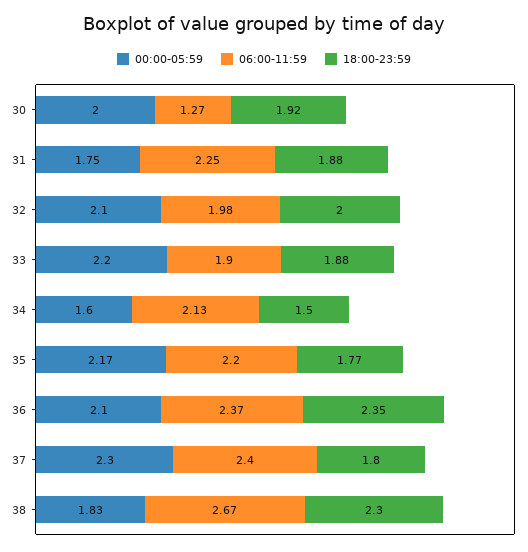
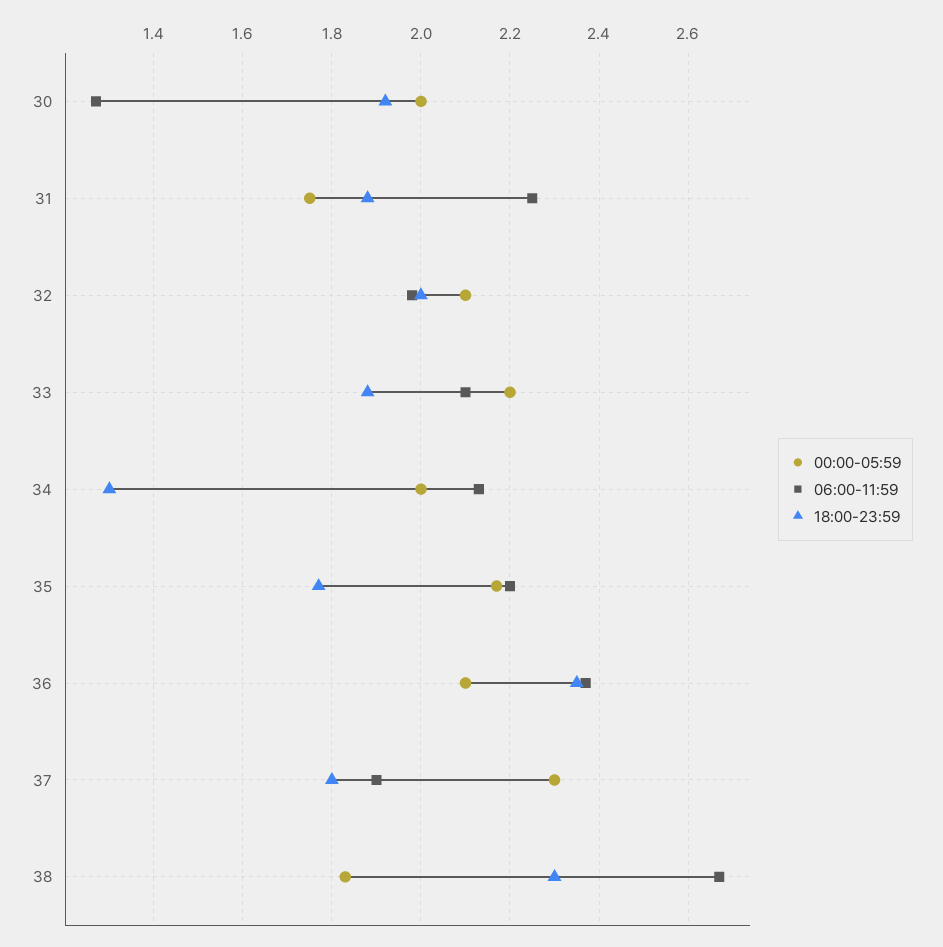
  {
    "00:00-05:59": {
      "30": 2,
      "31": 1.75,
      "32": 2.1,
      "33": 2.2,
-     "34": 1.6,
+     "34": 2,
      "35": 2.17,
      "36": 2.1,
      "37": 2.3,
      "38": 1.83
    },
    "06:00-11:59": {
      "30": 1.27,
      "31": 2.25,
      "32": 1.98,
-     "33": 1.9,
+     "33": 2.1,
      "34": 2.13,
      "35": 2.2,
      "36": 2.37,
-     "37": 2.4,
+     "37": 1.9,
      "38": 2.67
    },
    "18:00-23:59": {
      "30": 1.92,
      "31": 1.88,
      "32": 2,
      "33": 1.88,
-     "34": 1.5,
+     "34": 1.3,
      "35": 1.77,
      "36": 2.35,
      "37": 1.8,
      "38": 2.3
    }
  }

